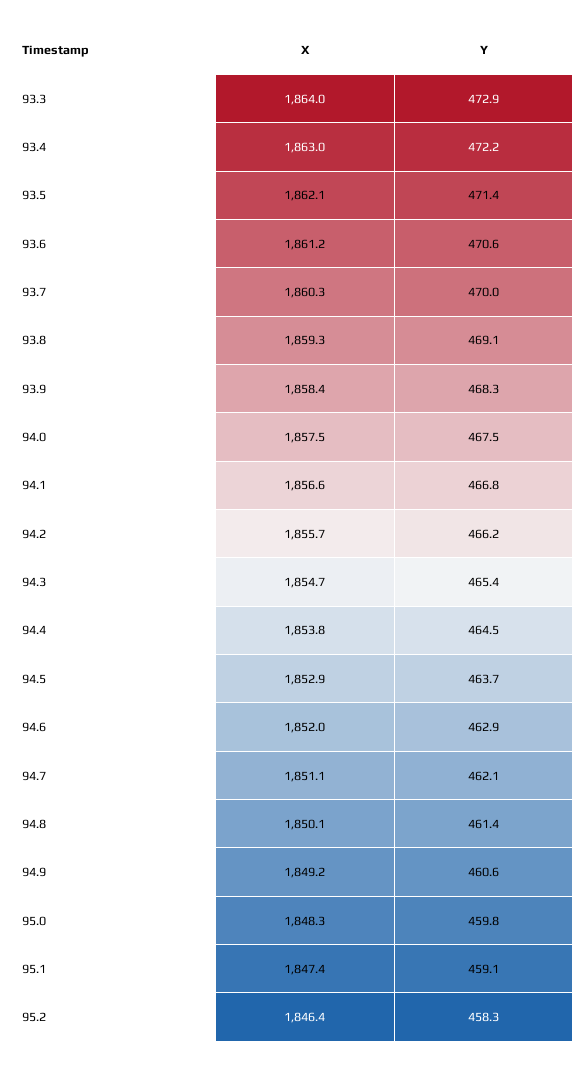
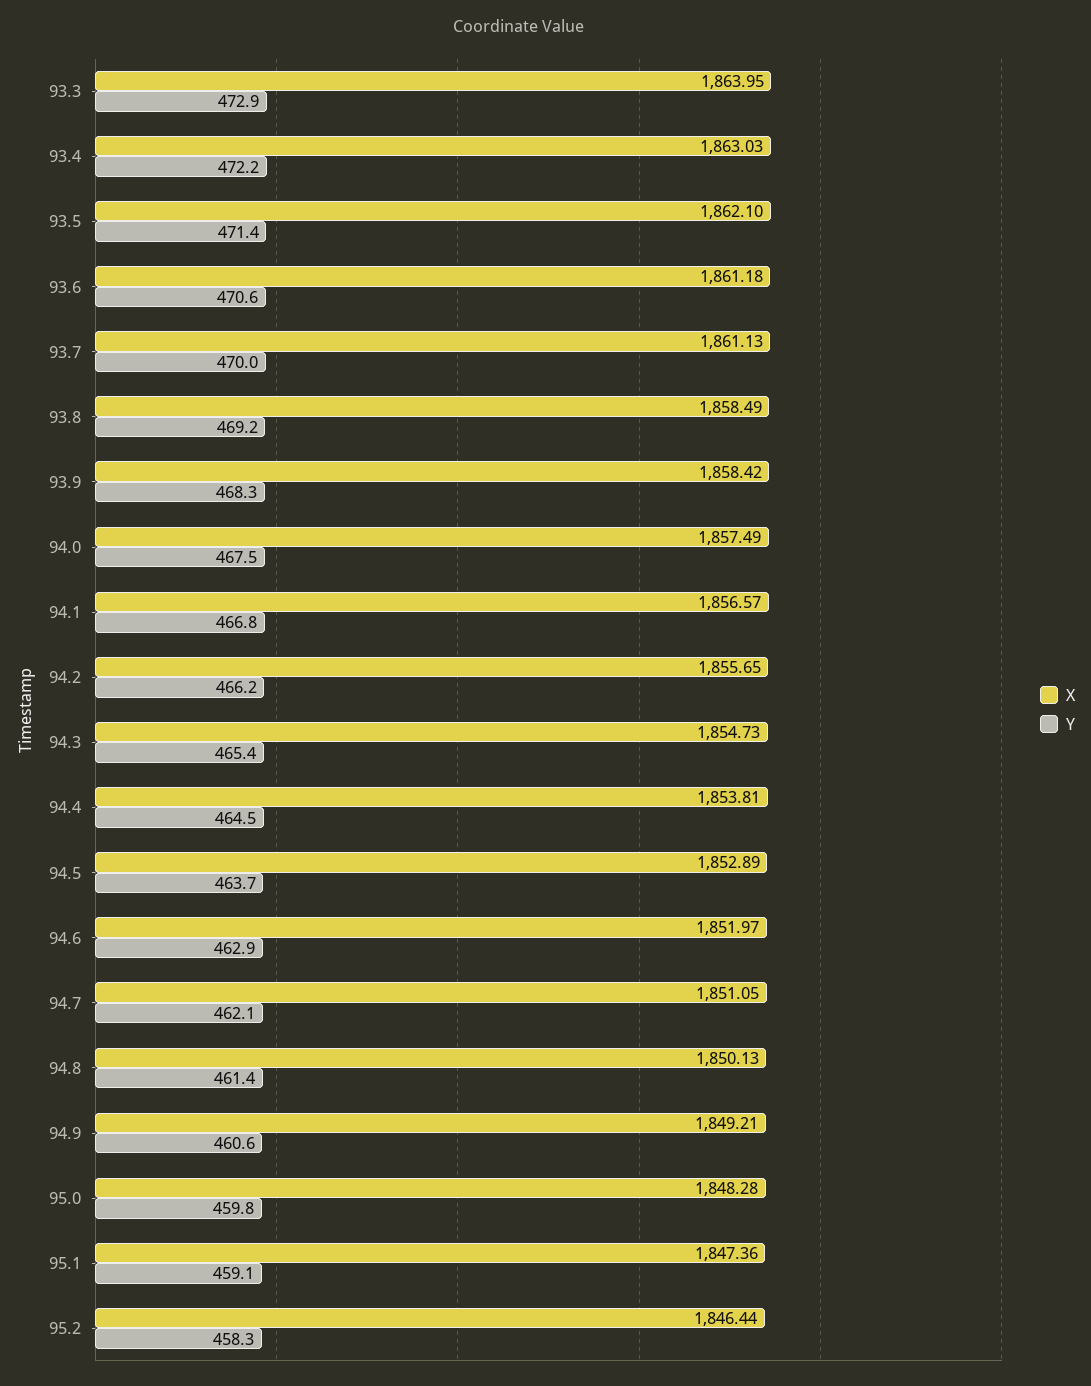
  {
    "X": {
      "93.3": 1863.95,
      "93.4": 1863.03,
      "93.5": 1862.1,
      "93.6": 1861.18,
-     "93.7": 1860.3,
+     "93.7": 1861.13,
-     "93.8": 1859.3,
+     "93.8": 1858.49,
      "93.9": 1858.42,
      "94.0": 1857.49,
      "94.1": 1856.57,
      "94.2": 1855.65,
      "94.3": 1854.73,
      "94.4": 1853.81,
      "94.5": 1852.89,
      "94.6": 1851.97,
      "94.7": 1851.05,
      "94.8": 1850.13,
      "94.9": 1849.21,
      "95.0": 1848.28,
      "95.1": 1847.36,
      "95.2": 1846.44
    },
    "Y": {
      "93.3": 472.9,
      "93.4": 472.2,
      "93.5": 471.4,
      "93.6": 470.6,
      "93.7": 470,
-     "93.8": 469.1,
+     "93.8": 469.2,
      "93.9": 468.3,
      "94.0": 467.5,
      "94.1": 466.8,
      "94.2": 466.2,
      "94.3": 465.4,
      "94.4": 464.5,
      "94.5": 463.7,
      "94.6": 462.9,
      "94.7": 462.1,
      "94.8": 461.4,
      "94.9": 460.6,
      "95.0": 459.8,
      "95.1": 459.1,
      "95.2": 458.3
    }
  }

